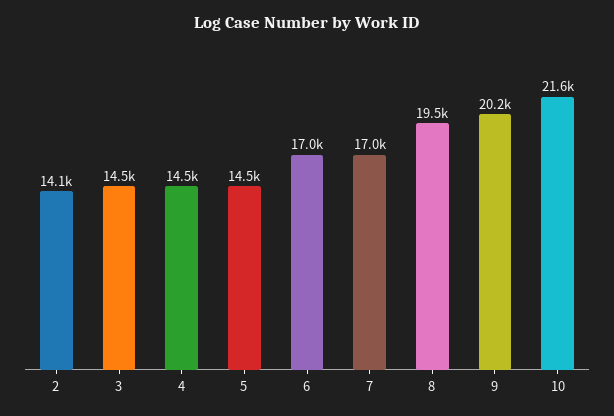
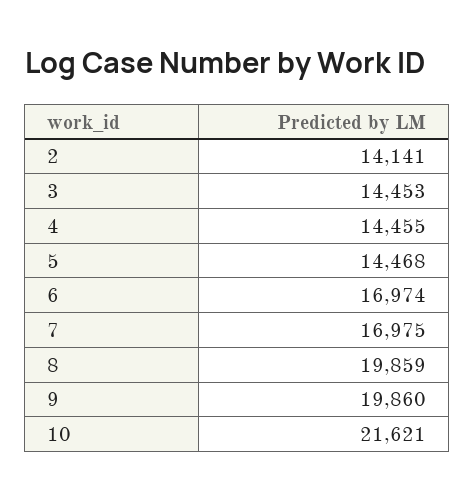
  {
    "2": 14141,
    "3": 14453,
    "4": 14455,
    "5": 14468,
    "6": 16974,
    "7": 16975,
-   "8": 19500,
+   "8": 19859,
-   "9": 20200,
+   "9": 19860,
    "10": 21621
  }

